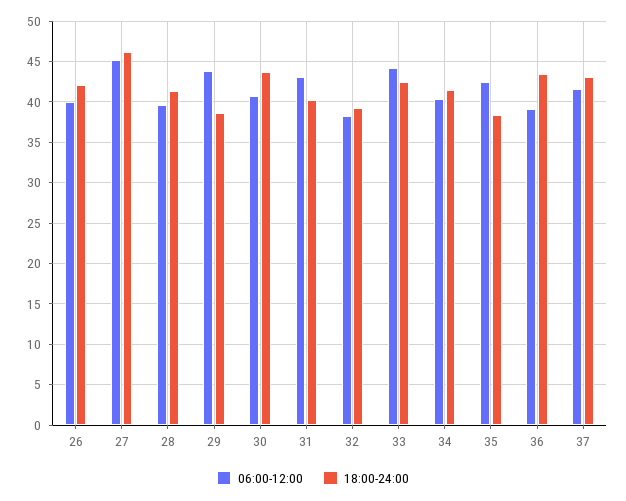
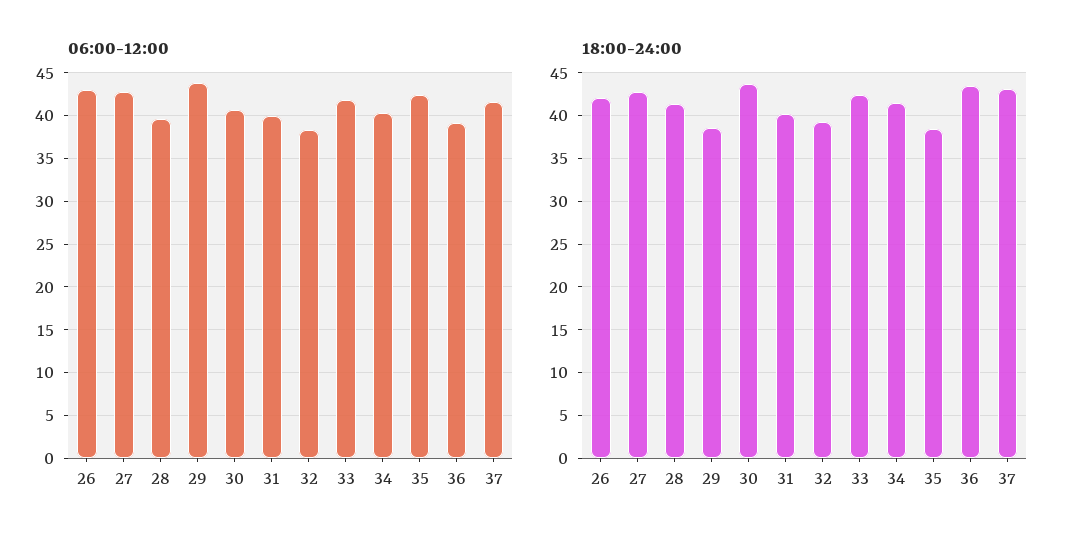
  {
    "06:00-12:00": {
-     "26": 40,
+     "26": 43,
-     "27": 45,
+     "27": 43,
      "28": 40,
      "29": 44,
      "30": 41,
-     "31": 43,
+     "31": 40,
      "32": 38,
-     "33": 44,
+     "33": 42,
      "34": 40,
      "35": 42,
      "36": 39,
      "37": 42
    },
    "18:00-24:00": {
      "26": 42,
-     "27": 46,
+     "27": 43,
      "28": 41,
      "29": 39,
      "30": 44,
      "31": 40,
      "32": 39,
      "33": 42,
      "34": 42,
      "35": 38,
      "36": 44,
      "37": 43
    }
  }

